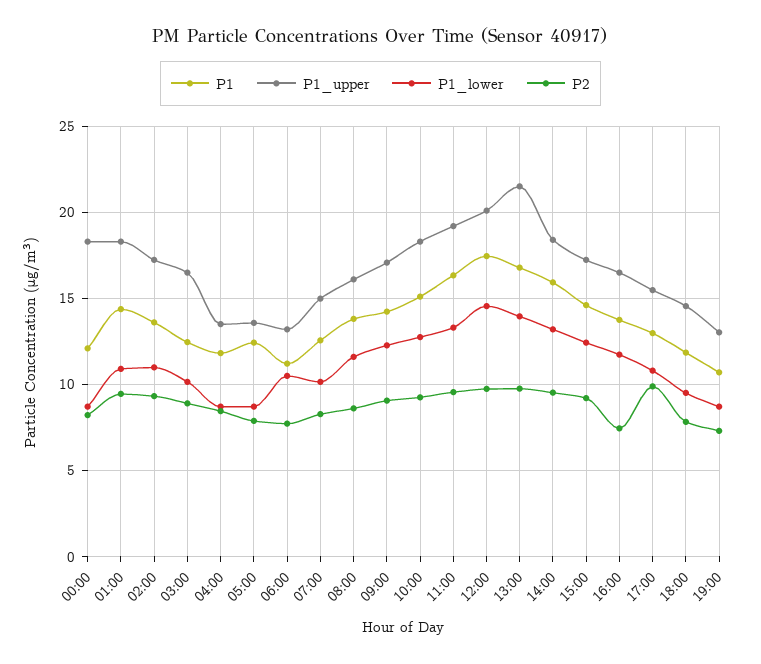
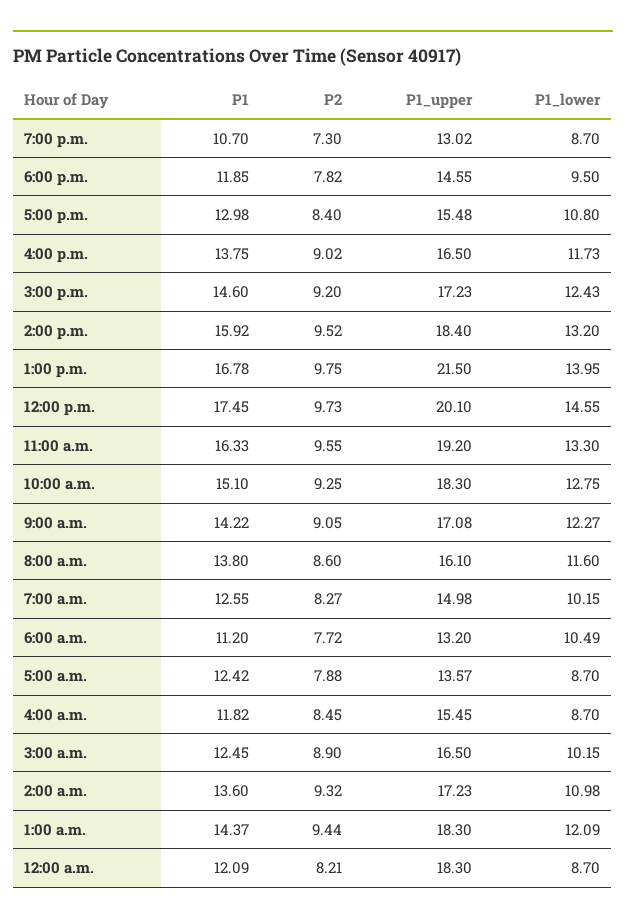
  {
    "P1": {
      "00:00": 12.09,
      "01:00": 14.37,
      "02:00": 13.6,
      "03:00": 12.45,
      "04:00": 11.82,
      "05:00": 12.42,
      "06:00": 11.2,
      "07:00": 12.55,
      "08:00": 13.8,
      "09:00": 14.22,
      "10:00": 15.1,
      "11:00": 16.33,
      "12:00": 17.45,
      "13:00": 16.78,
      "14:00": 15.92,
      "15:00": 14.6,
      "16:00": 13.75,
      "17:00": 12.98,
      "18:00": 11.85,
      "19:00": 10.7
    },
    "P1_upper": {
      "00:00": 18.3,
      "01:00": 18.3,
      "02:00": 17.23,
      "03:00": 16.5,
-     "04:00": 13.5,
+     "04:00": 15.45,
      "05:00": 13.57,
      "06:00": 13.2,
      "07:00": 14.98,
      "08:00": 16.1,
      "09:00": 17.08,
      "10:00": 18.3,
      "11:00": 19.2,
      "12:00": 20.1,
      "13:00": 21.5,
      "14:00": 18.4,
      "15:00": 17.23,
      "16:00": 16.5,
      "17:00": 15.48,
      "18:00": 14.55,
      "19:00": 13.02
    },
    "P1_lower": {
      "00:00": 8.7,
-     "01:00": 11,
+     "01:00": 12.09,
      "02:00": 10.98,
      "03:00": 10.15,
      "04:00": 8.7,
      "05:00": 8.7,
      "06:00": 10.49,
      "07:00": 10.15,
      "08:00": 11.6,
      "09:00": 12.27,
      "10:00": 12.75,
      "11:00": 13.3,
      "12:00": 14.55,
      "13:00": 13.95,
      "14:00": 13.2,
      "15:00": 12.43,
      "16:00": 11.73,
      "17:00": 10.8,
      "18:00": 9.5,
      "19:00": 8.7
    },
    "P2": {
      "00:00": 8.21,
      "01:00": 9.44,
      "02:00": 9.32,
      "03:00": 8.9,
      "04:00": 8.45,
      "05:00": 7.88,
      "06:00": 7.72,
      "07:00": 8.27,
      "08:00": 8.6,
      "09:00": 9.05,
      "10:00": 9.25,
      "11:00": 9.55,
      "12:00": 9.73,
      "13:00": 9.75,
      "14:00": 9.52,
      "15:00": 9.2,
-     "16:00": 7.5,
+     "16:00": 9.02,
-     "17:00": 10,
+     "17:00": 8.4,
      "18:00": 7.82,
      "19:00": 7.3
    }
  }

